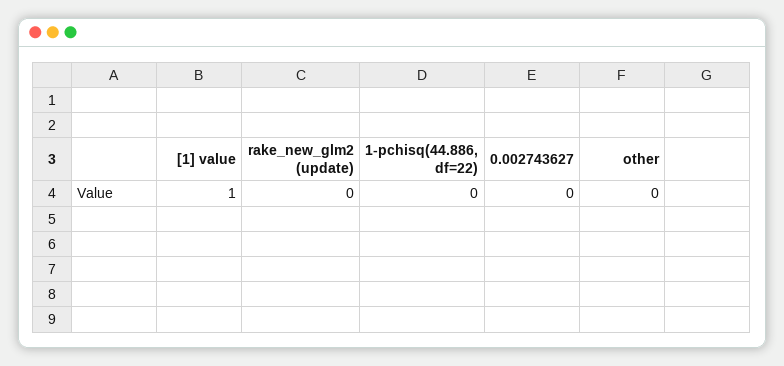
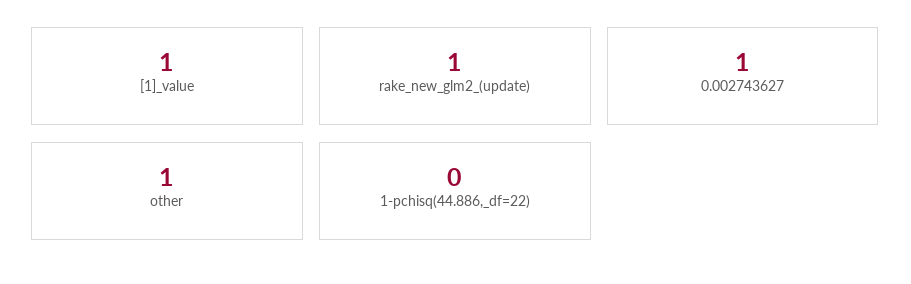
  {
    "[1] value": 1,
-   "rake_new_glm2 (update)": 0,
+   "rake_new_glm2 (update)": 1,
    "1-pchisq(44.886, df=22)": 0,
-   "0.002743627": 0,
+   "0.002743627": 1,
-   "other": 0
+   "other": 1
  }

